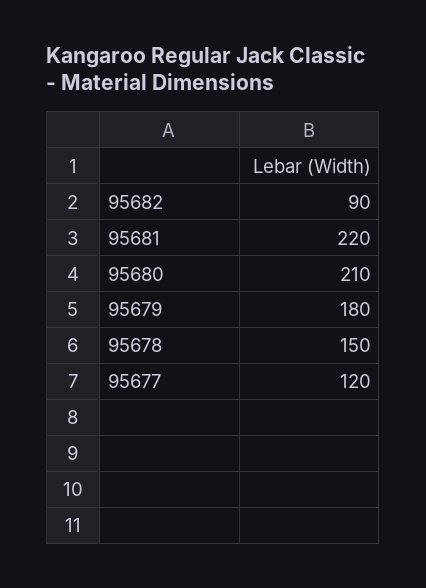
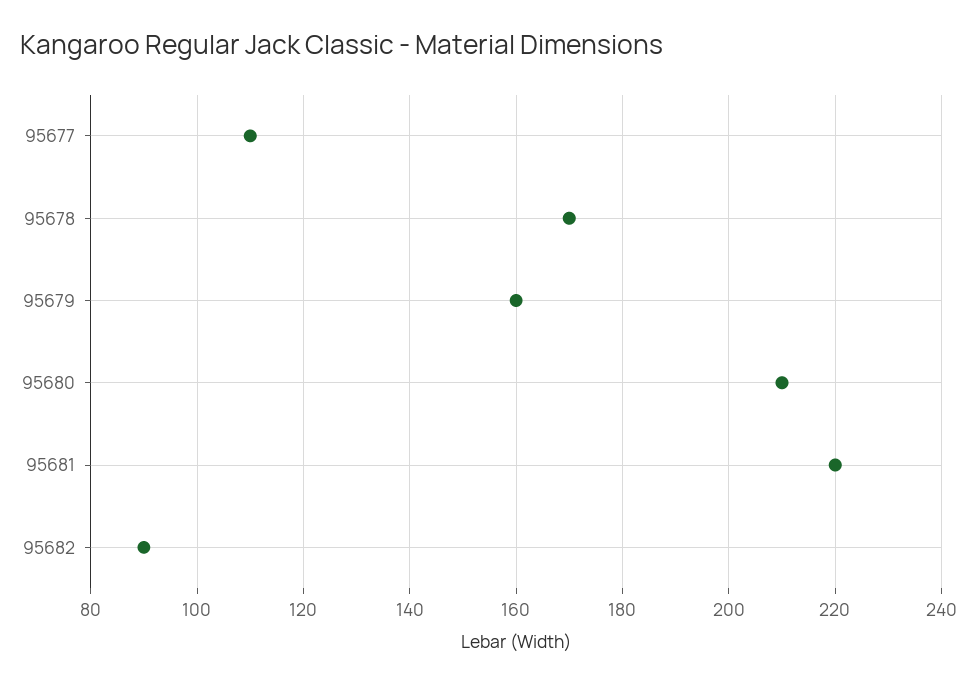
  {
    "95682": 90,
    "95681": 220,
    "95680": 210,
-   "95679": 180,
+   "95679": 160,
-   "95678": 150,
+   "95678": 170,
-   "95677": 120
+   "95677": 110
  }

